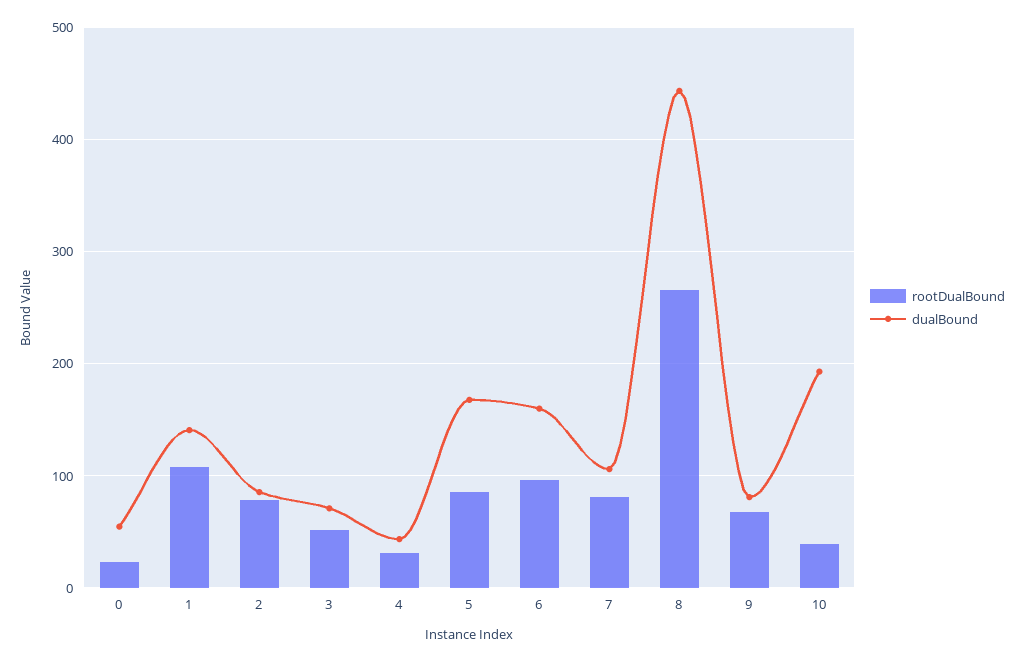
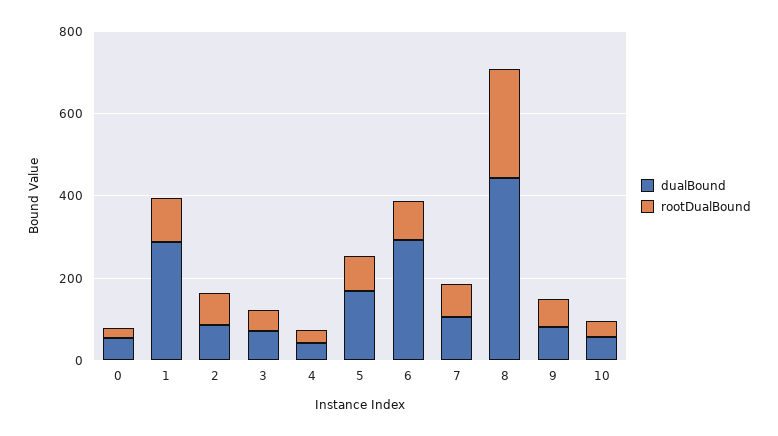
  {
    "rootDualBound": {
      "0": 20,
      "1": 110,
      "2": 80,
      "3": 50,
      "4": 30,
      "5": 90,
      "6": 100,
      "7": 80,
      "8": 270,
      "9": 70,
      "10": 40
    },
    "dualBound": {
      "0": 50,
-     "1": 140,
+     "1": 300,
      "2": 90,
      "3": 70,
      "4": 40,
      "5": 170,
-     "6": 160,
+     "6": 300,
      "7": 110,
      "8": 440,
      "9": 80,
-     "10": 190
+     "10": 50
    }
  }

